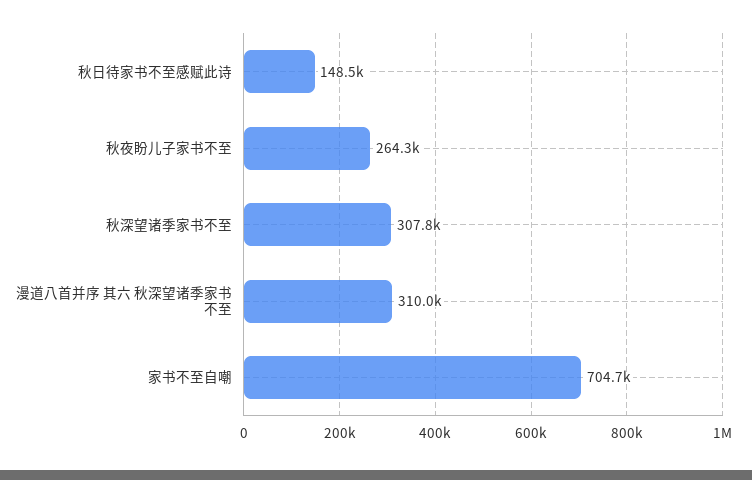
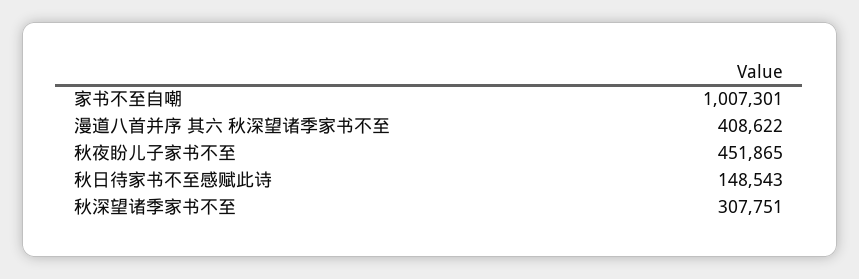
  {
    "秋日待家书不至感赋此诗": 148543,
-   "秋夜盼儿子家书不至": 264300,
+   "秋夜盼儿子家书不至": 451865,
    "秋深望诸季家书不至": 307751,
-   "漫道八首并序 其六 秋深望诸季家书不至": 310000,
+   "漫道八首并序 其六 秋深望诸季家书不至": 408622,
-   "家书不至自嘲": 704700
+   "家书不至自嘲": 1007301
  }

